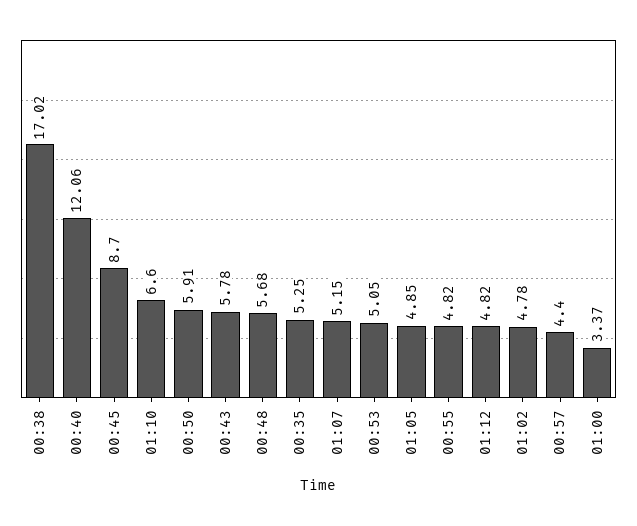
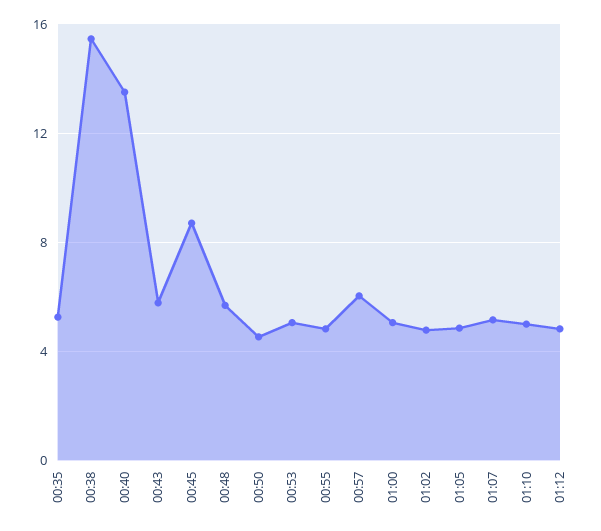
  {
-   "00:38": 17.02,
+   "00:38": 15.5,
-   "00:40": 12.06,
+   "00:40": 13.5,
    "00:45": 8.7,
-   "01:10": 6.6,
+   "01:10": 5,
-   "00:50": 5.91,
+   "00:50": 4.5,
    "00:43": 5.78,
    "00:48": 5.68,
    "00:35": 5.25,
    "01:07": 5.15,
    "00:53": 5.05,
    "01:05": 4.85,
    "00:55": 4.82,
    "01:12": 4.82,
    "01:02": 4.78,
-   "00:57": 4.4,
+   "00:57": 6,
-   "01:00": 3.37
+   "01:00": 5
  }

